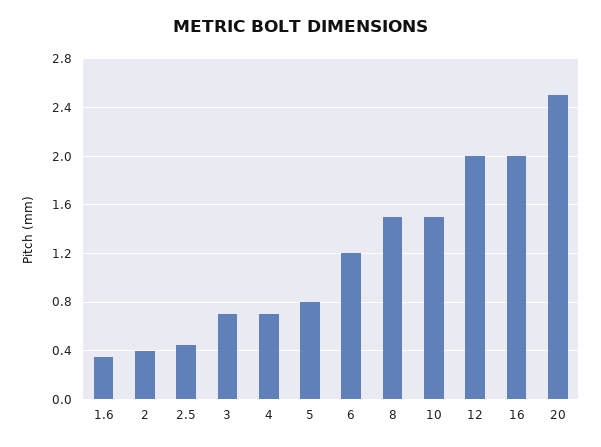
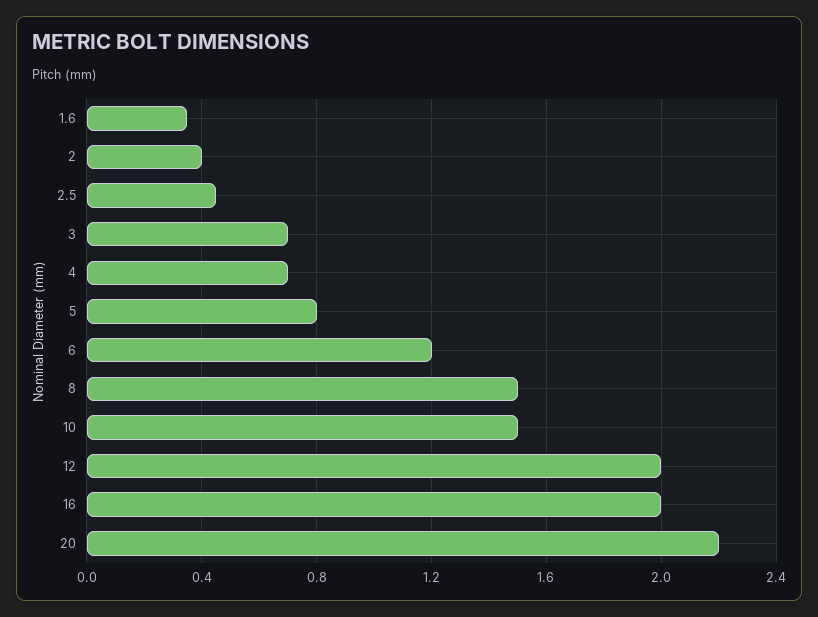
  {
    "1.6": 0.35,
    "2": 0.4,
    "2.5": 0.45,
    "3": 0.7,
    "4": 0.7,
    "5": 0.8,
    "6": 1.2,
    "8": 1.5,
    "10": 1.5,
    "12": 2,
    "16": 2,
-   "20": 2.5
+   "20": 2.2
  }

